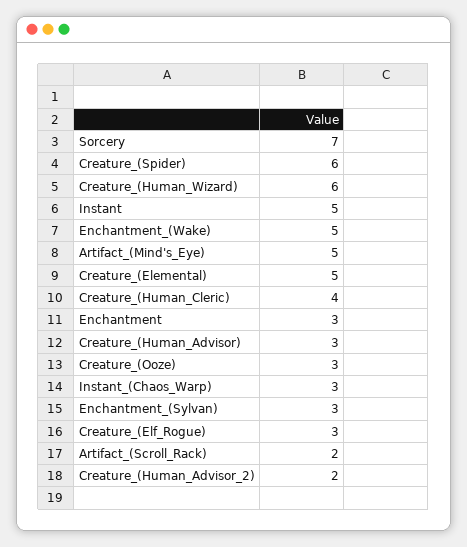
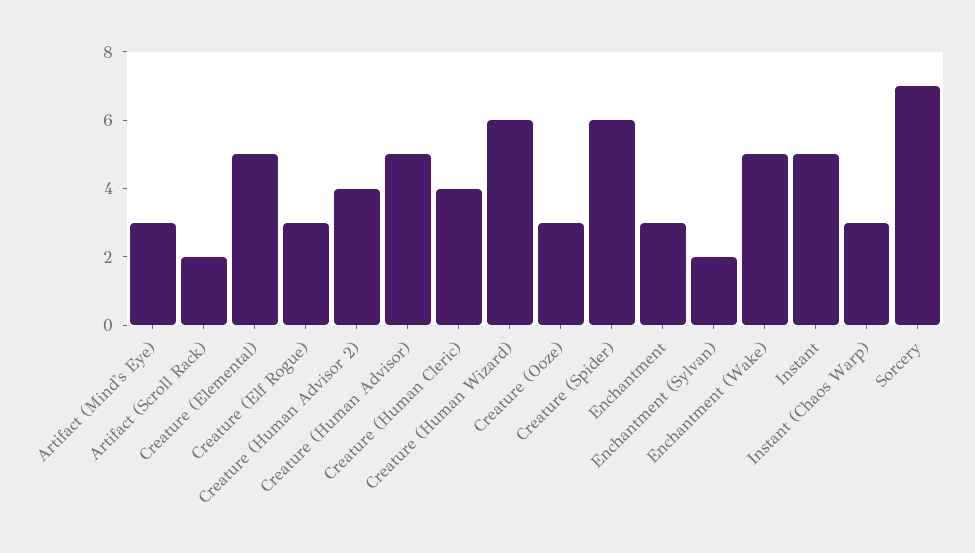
  {
    "Sorcery": 7,
    "Creature_(Spider)": 6,
    "Creature_(Human_Wizard)": 6,
    "Instant": 5,
    "Enchantment_(Wake)": 5,
-   "Artifact_(Mind's_Eye)": 5,
+   "Artifact_(Mind's_Eye)": 3,
    "Creature_(Elemental)": 5,
    "Creature_(Human_Cleric)": 4,
    "Enchantment": 3,
-   "Creature_(Human_Advisor)": 3,
+   "Creature_(Human_Advisor)": 5,
    "Creature_(Ooze)": 3,
    "Instant_(Chaos_Warp)": 3,
-   "Enchantment_(Sylvan)": 3,
+   "Enchantment_(Sylvan)": 2,
    "Creature_(Elf_Rogue)": 3,
    "Artifact_(Scroll_Rack)": 2,
-   "Creature_(Human_Advisor_2)": 2
+   "Creature_(Human_Advisor_2)": 4
  }

